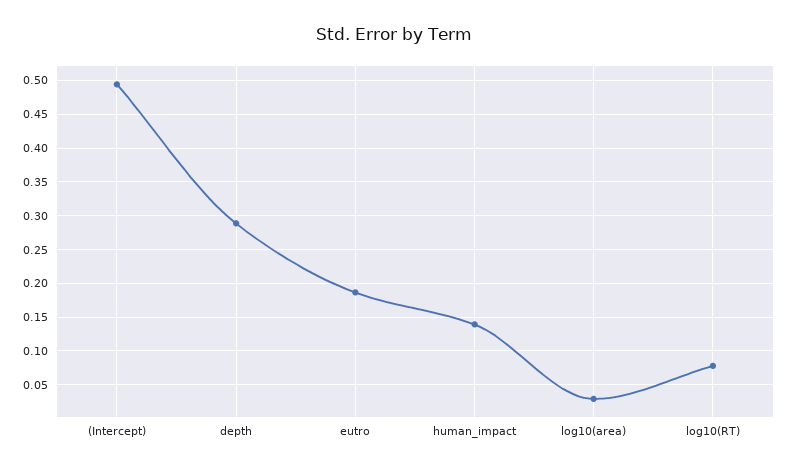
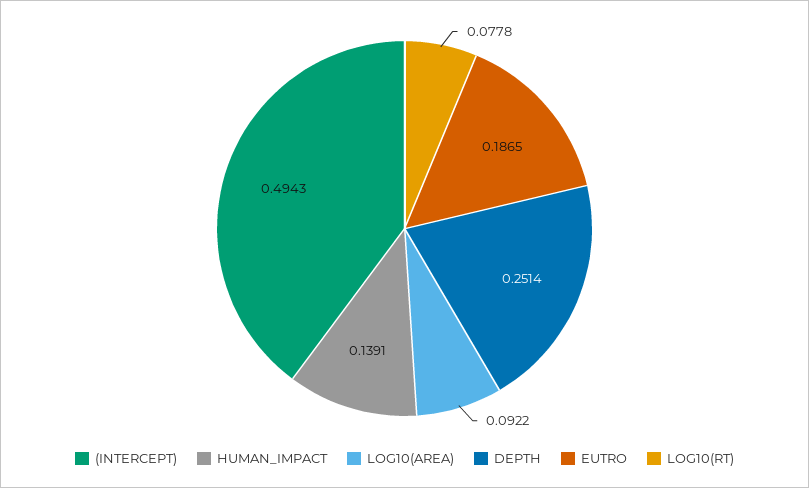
  {
    "(Intercept)": 0.4943,
-   "depth": 0.29,
+   "depth": 0.2514,
    "eutro": 0.1865,
    "human_impact": 0.1391,
-   "log10(area)": 0.03,
+   "log10(area)": 0.0922,
    "log10(RT)": 0.0778
  }

